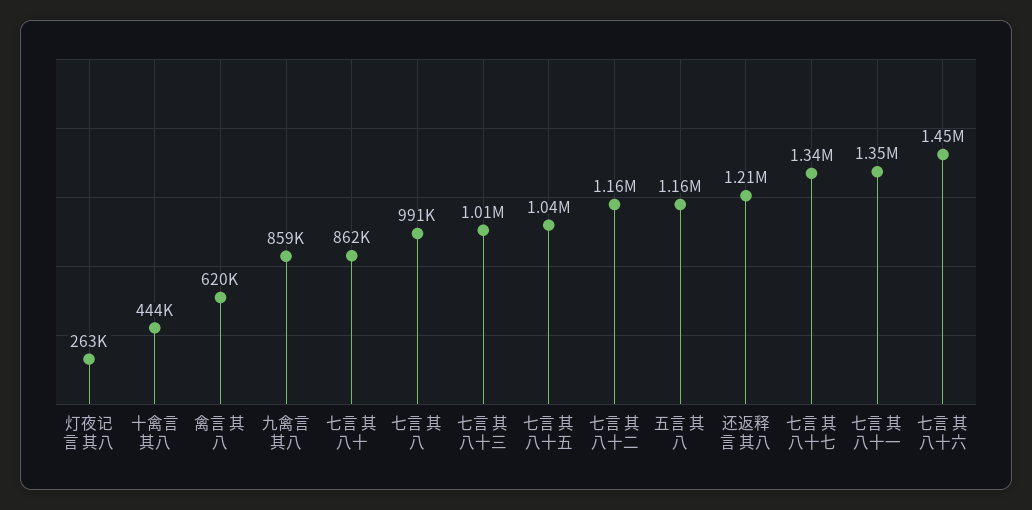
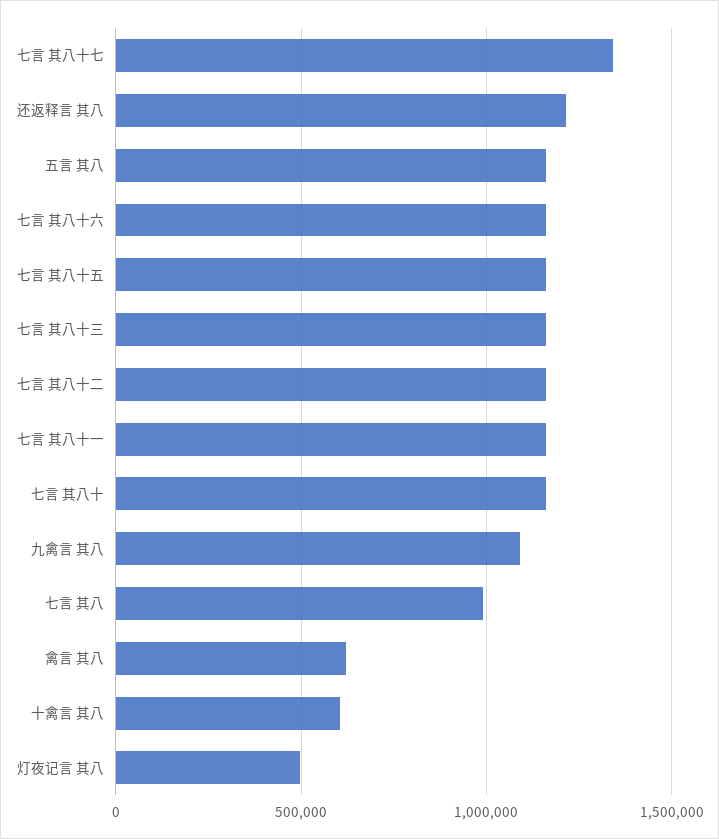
  {
-   "灯夜记言 其八": 263000,
+   "灯夜记言 其八": 500000,
-   "十禽言 其八": 444000,
+   "十禽言 其八": 600000,
    "禽言 其八": 620000,
-   "九禽言 其八": 859000,
+   "九禽言 其八": 1100000,
-   "七言 其八十": 862000,
+   "七言 其八十": 1150000,
    "七言 其八": 991000,
-   "七言 其八十三": 1010000,
+   "七言 其八十三": 1150000,
-   "七言 其八十五": 1040000,
+   "七言 其八十五": 1150000,
    "七言 其八十二": 1160000,
    "五言 其八": 1160000,
    "还返释言 其八": 1210000,
    "七言 其八十七": 1340000,
-   "七言 其八十一": 1350000,
+   "七言 其八十一": 1150000,
-   "七言 其八十六": 1450000
+   "七言 其八十六": 1150000
  }

